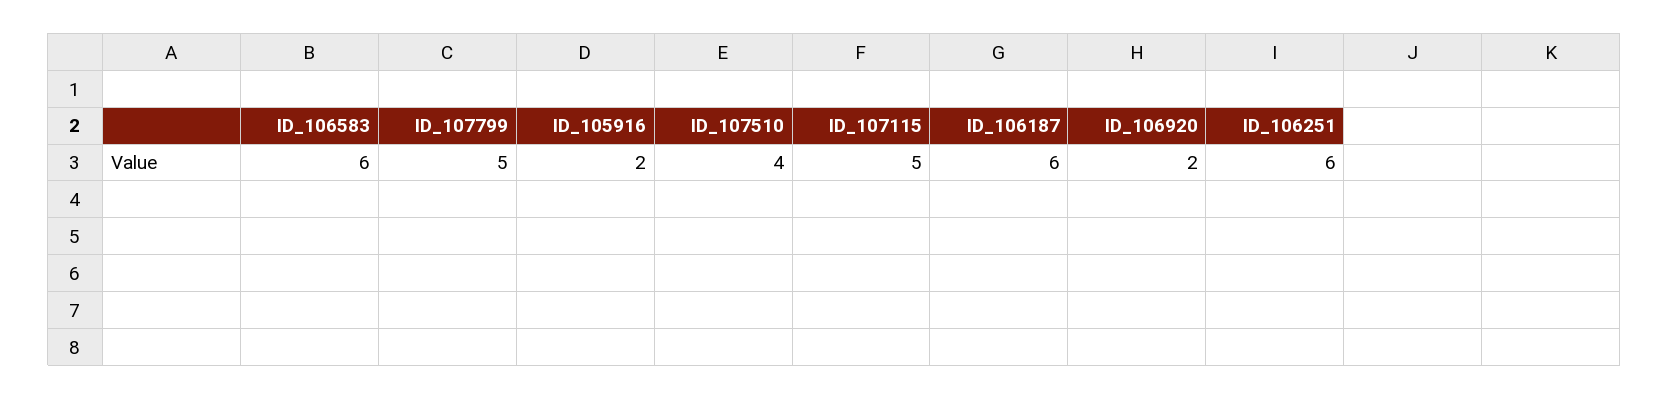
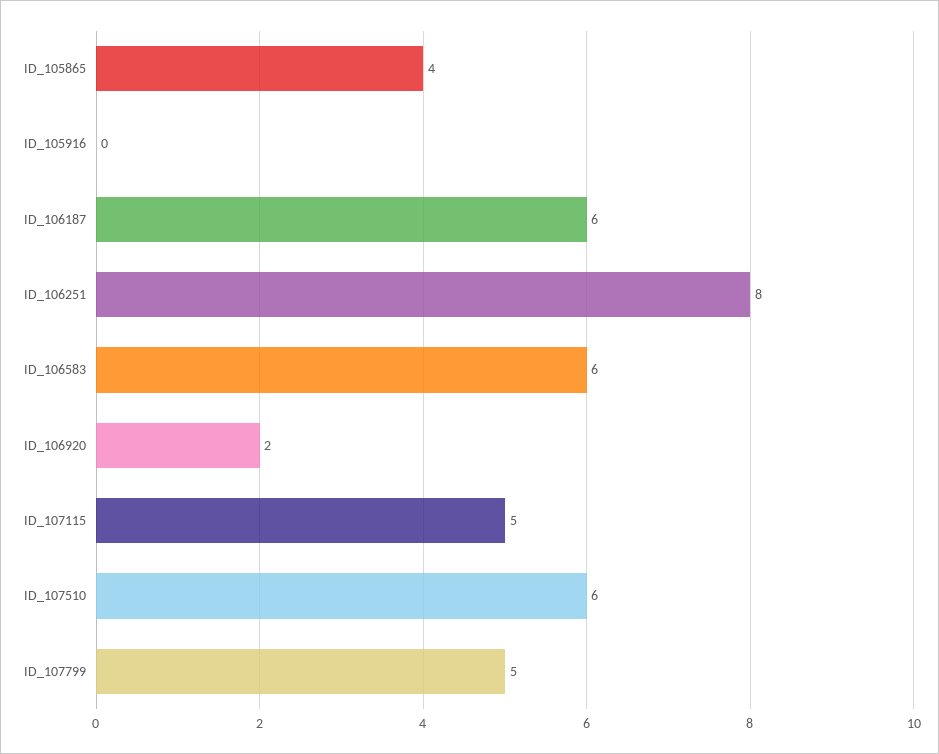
  {
    "ID_106583": 6,
    "ID_107799": 5,
-   "ID_105916": 2,
+   "ID_105916": 0,
-   "ID_107510": 4,
+   "ID_107510": 6,
    "ID_107115": 5,
    "ID_106187": 6,
    "ID_106920": 2,
-   "ID_106251": 6
+   "ID_106251": 8,
+   "ID_105865": 4
  }

